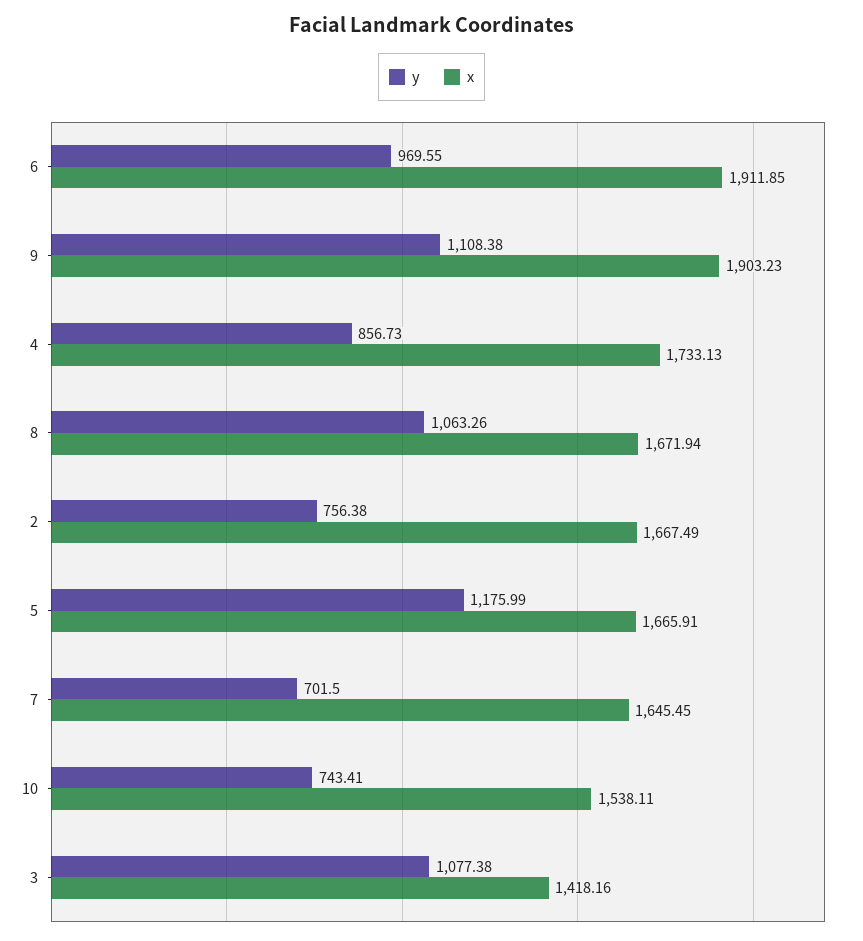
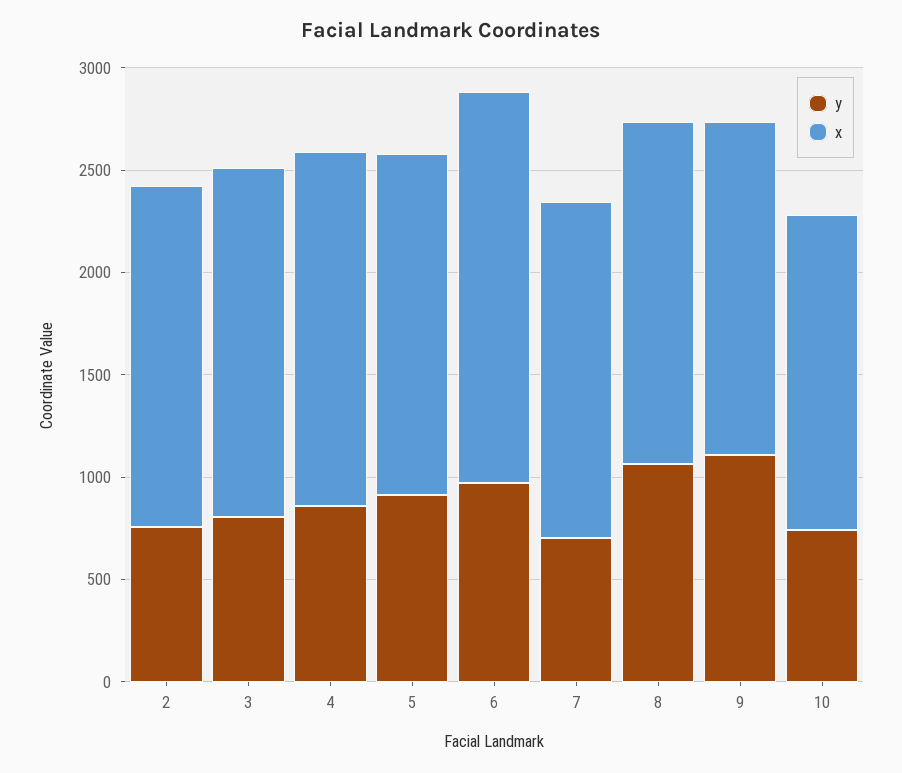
  {
    "y": {
      "6": 969.55,
      "9": 1108.38,
      "4": 856.73,
      "8": 1063.26,
      "2": 756.38,
-     "5": 1175.99,
+     "5": 900,
      "7": 701.5,
      "10": 743.41,
-     "3": 1077.38
+     "3": 800
    },
    "x": {
      "6": 1911.85,
-     "9": 1903.23,
+     "9": 1600,
      "4": 1733.13,
      "8": 1671.94,
      "2": 1667.49,
      "5": 1665.91,
      "7": 1645.45,
      "10": 1538.11,
-     "3": 1418.16
+     "3": 1700
    }
  }

